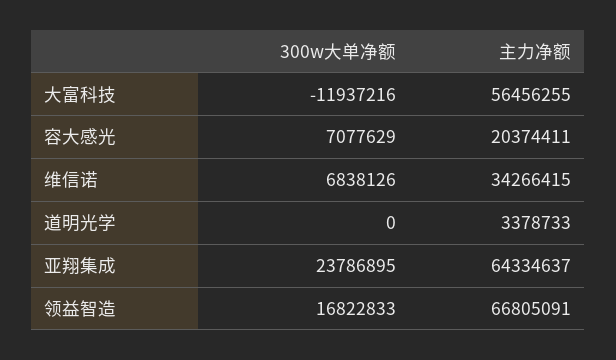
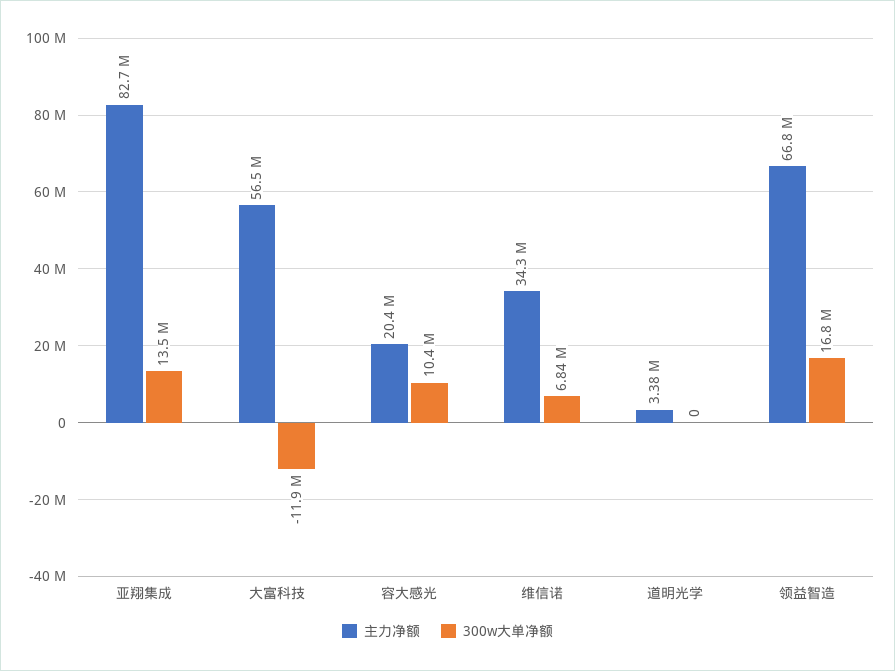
  {
    "300w大单净额": {
      "大富科技": -11937216,
-     "容大感光": 7077629,
+     "容大感光": 10400000,
      "维信诺": 6838126,
      "道明光学": 0,
-     "亚翔集成": 23786895,
+     "亚翔集成": 13500000,
      "领益智造": 16822833
    },
    "主力净额": {
      "大富科技": 56456255,
      "容大感光": 20374411,
      "维信诺": 34266415,
      "道明光学": 3378733,
-     "亚翔集成": 64334637,
+     "亚翔集成": 82700000,
      "领益智造": 66805091
    }
  }

